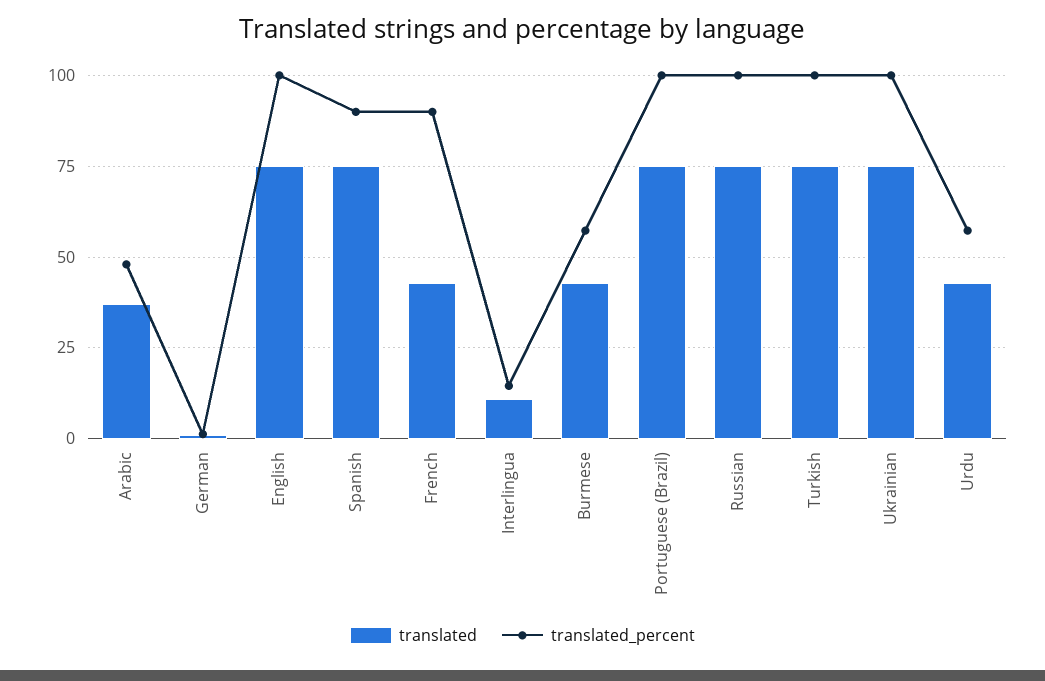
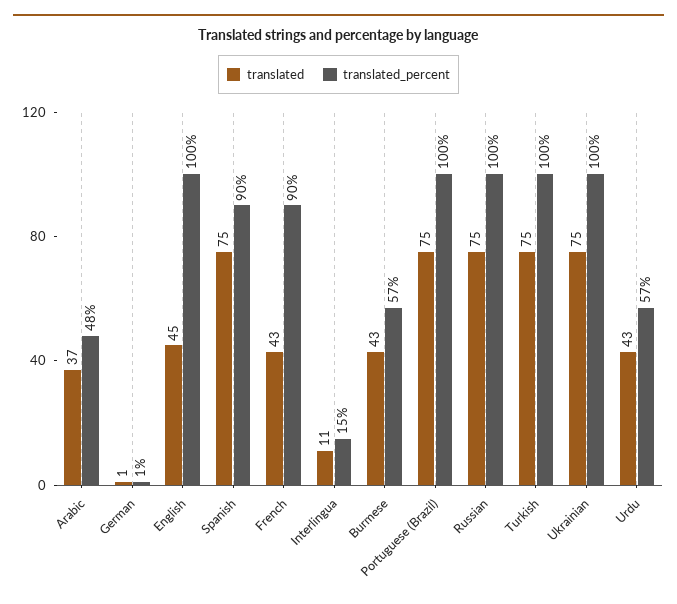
  {
    "translated": {
      "Arabic": 37,
      "German": 1,
-     "English": 75,
+     "English": 45,
      "Spanish": 75,
      "French": 43,
      "Interlingua": 11,
      "Burmese": 43,
      "Portuguese (Brazil)": 75,
      "Russian": 75,
      "Turkish": 75,
      "Ukrainian": 75,
      "Urdu": 43
    },
    "translated_percent": {
      "Arabic": 48,
      "German": 1,
      "English": 100,
      "Spanish": 90,
      "French": 90,
      "Interlingua": 15,
      "Burmese": 57,
      "Portuguese (Brazil)": 100,
      "Russian": 100,
      "Turkish": 100,
      "Ukrainian": 100,
      "Urdu": 57
    }
  }

